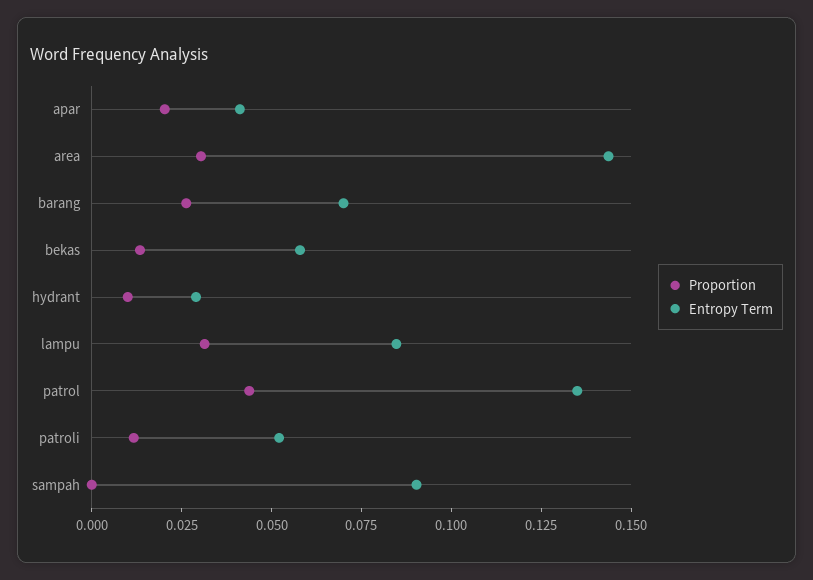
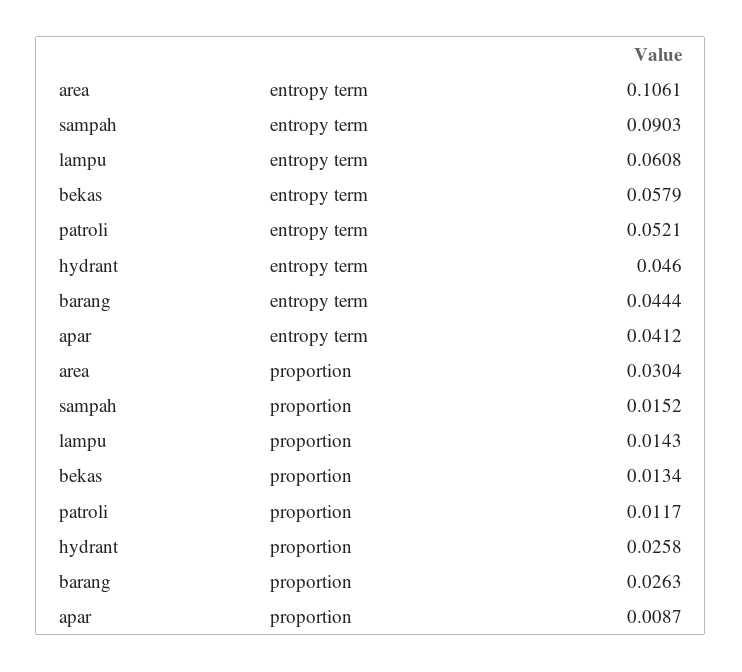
  {
    "Proportion": {
-     "apar": 0.02,
+     "apar": 0.0087,
      "area": 0.0304,
      "barang": 0.0263,
      "bekas": 0.0134,
-     "hydrant": 0.01,
+     "hydrant": 0.0258,
-     "lampu": 0.03,
+     "lampu": 0.0143,
-     "patrol": 0.045,
      "patroli": 0.0117,
-     "sampah": 0
+     "sampah": 0.0152
    },
    "Entropy Term": {
      "apar": 0.0412,
-     "area": 0.145,
+     "area": 0.1061,
-     "barang": 0.07,
+     "barang": 0.0444,
      "bekas": 0.0579,
-     "hydrant": 0.03,
+     "hydrant": 0.046,
-     "lampu": 0.085,
+     "lampu": 0.0608,
-     "patrol": 0.135,
      "patroli": 0.0521,
      "sampah": 0.0903
    }
  }

